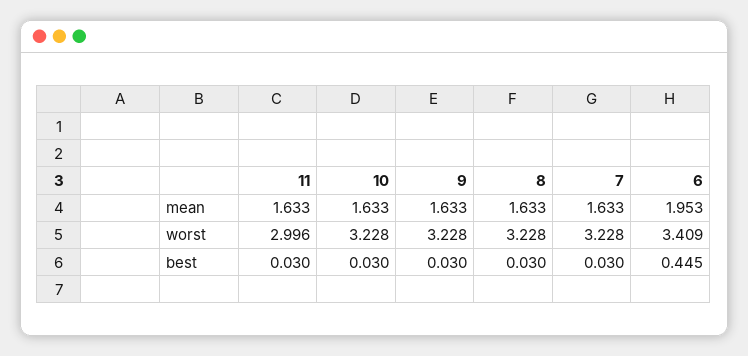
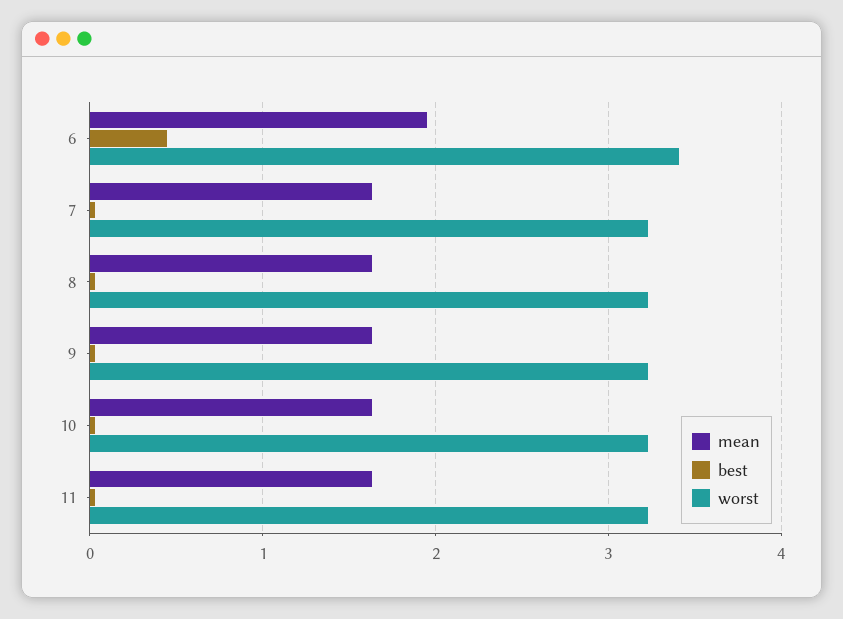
  {
    "mean": {
      "11": 1.633,
      "10": 1.633,
      "9": 1.633,
      "8": 1.633,
      "7": 1.633,
      "6": 1.953
    },
    "worst": {
-     "11": 2.996,
+     "11": 3.2,
      "10": 3.228,
      "9": 3.228,
      "8": 3.228,
      "7": 3.228,
      "6": 3.409
    },
    "best": {
      "11": 0.03,
      "10": 0.03,
      "9": 0.03,
      "8": 0.03,
      "7": 0.03,
      "6": 0.445
    }
  }

